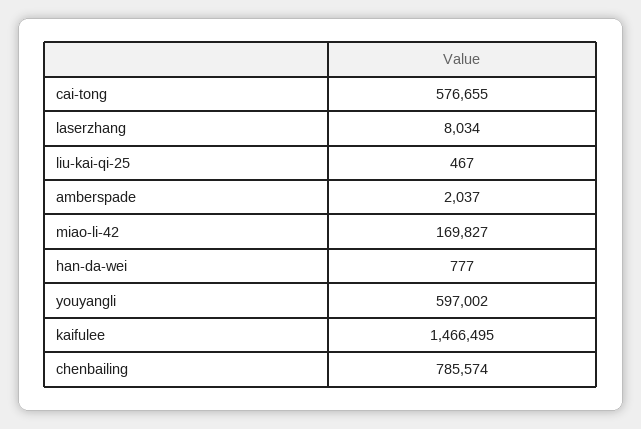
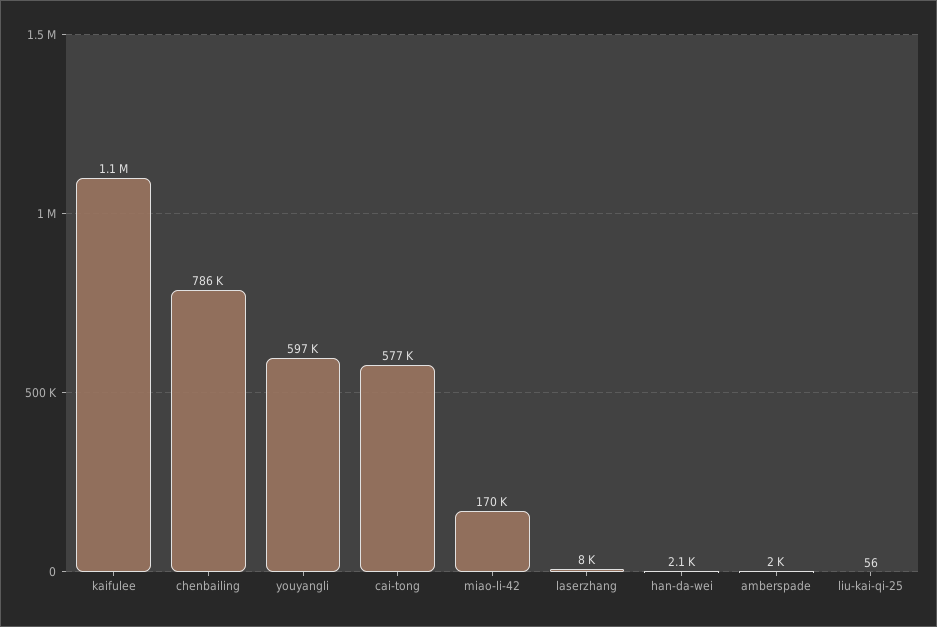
  {
    "cai-tong": 576655,
    "laserzhang": 8034,
-   "liu-kai-qi-25": 467,
+   "liu-kai-qi-25": 56,
    "amberspade": 2037,
    "miao-li-42": 169827,
-   "han-da-wei": 777,
+   "han-da-wei": 2100,
    "youyangli": 597002,
-   "kaifulee": 1466495,
+   "kaifulee": 1100000,
    "chenbailing": 785574
  }

